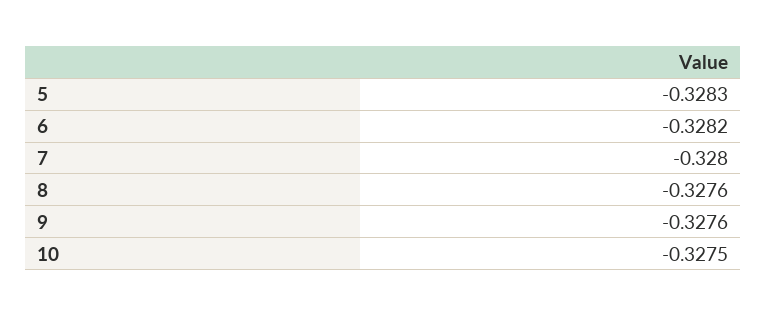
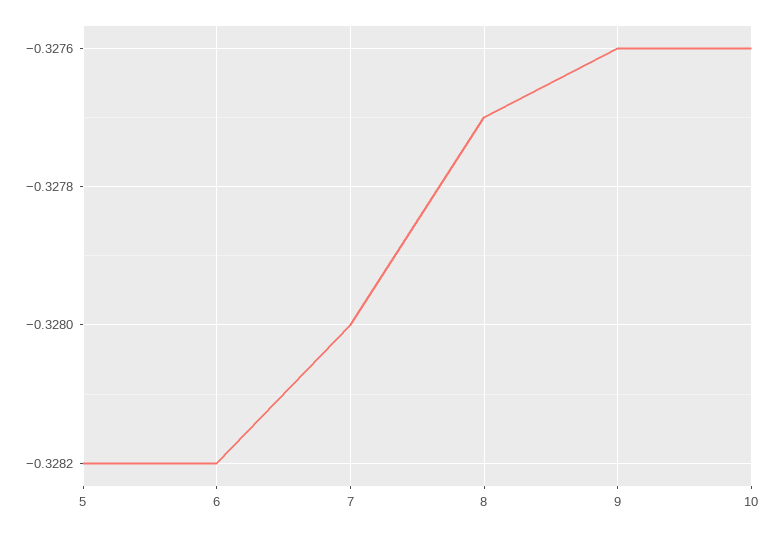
  {
-   "5": -0.3283,
+   "5": -0.3282,
    "6": -0.3282,
    "7": -0.328,
-   "8": -0.3276,
+   "8": -0.3277,
    "9": -0.3276,
-   "10": -0.3275
+   "10": -0.3276
  }

